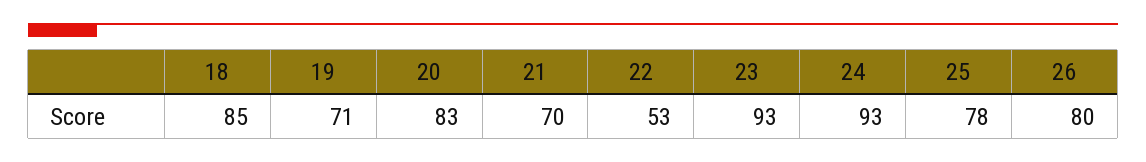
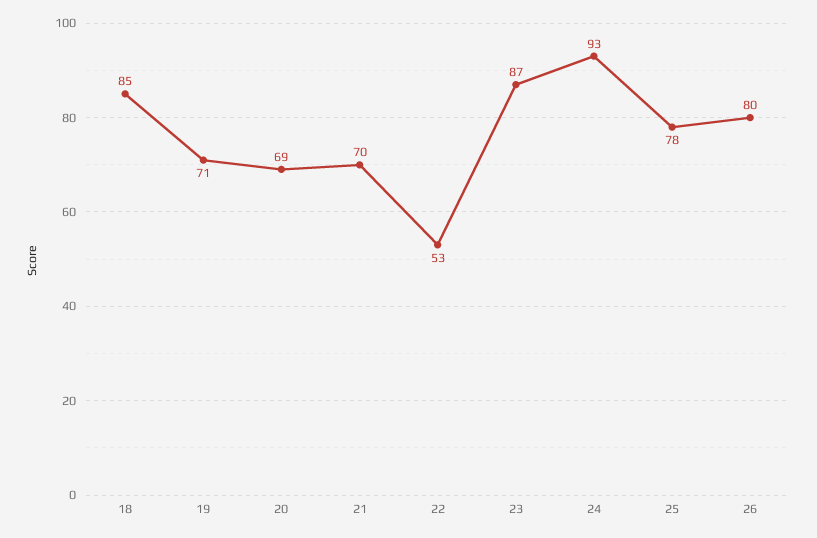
  {
    "18": 85,
    "19": 71,
-   "20": 83,
+   "20": 69,
    "21": 70,
    "22": 53,
-   "23": 93,
+   "23": 87,
    "24": 93,
    "25": 78,
    "26": 80
  }

